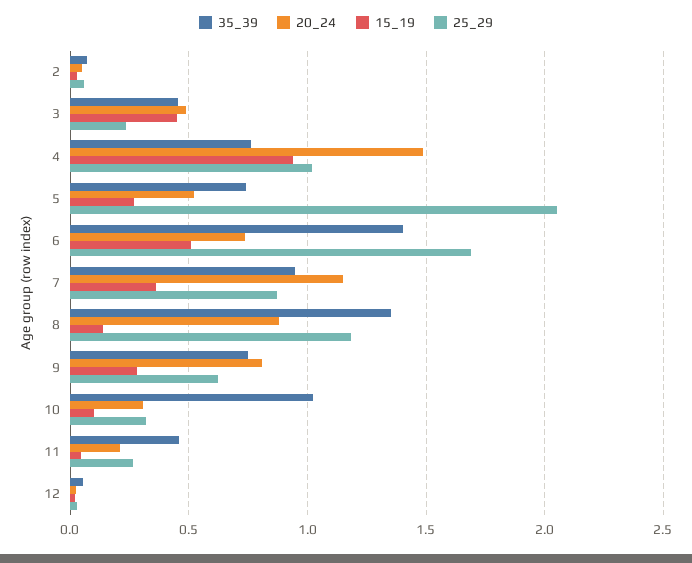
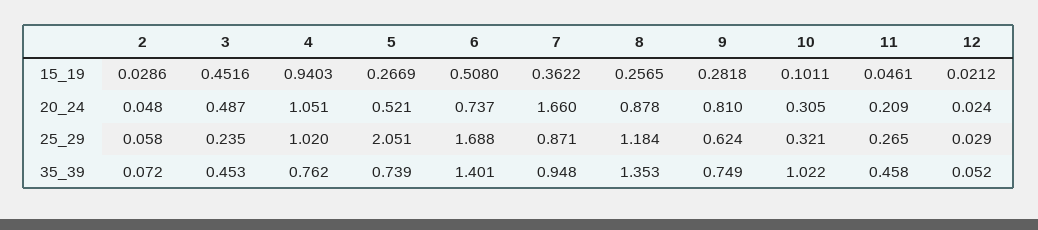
  {
    "35_39": {
      "2": 0.072,
      "3": 0.453,
      "4": 0.762,
      "5": 0.739,
      "6": 1.401,
      "7": 0.948,
      "8": 1.353,
      "9": 0.749,
      "10": 1.022,
      "11": 0.458,
      "12": 0.052
    },
    "20_24": {
      "2": 0.048,
      "3": 0.487,
-     "4": 1.5,
+     "4": 1.051,
      "5": 0.521,
      "6": 0.737,
-     "7": 1.15,
+     "7": 1.66,
      "8": 0.878,
      "9": 0.81,
      "10": 0.305,
      "11": 0.209,
      "12": 0.024
    },
    "15_19": {
      "2": 0.0286,
      "3": 0.4516,
      "4": 0.9403,
      "5": 0.2669,
      "6": 0.508,
      "7": 0.3622,
-     "8": 0.15,
+     "8": 0.2565,
      "9": 0.2818,
      "10": 0.1011,
      "11": 0.0461,
      "12": 0.0212
    },
    "25_29": {
      "2": 0.058,
      "3": 0.235,
      "4": 1.02,
      "5": 2.051,
      "6": 1.688,
      "7": 0.871,
      "8": 1.184,
      "9": 0.624,
      "10": 0.321,
      "11": 0.265,
      "12": 0.029
    }
  }

